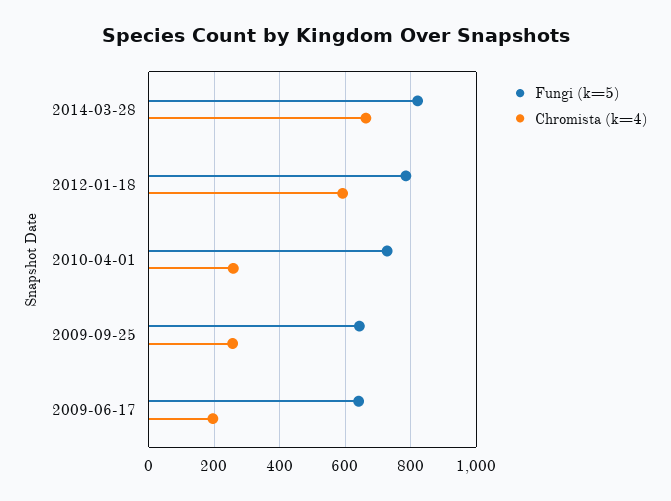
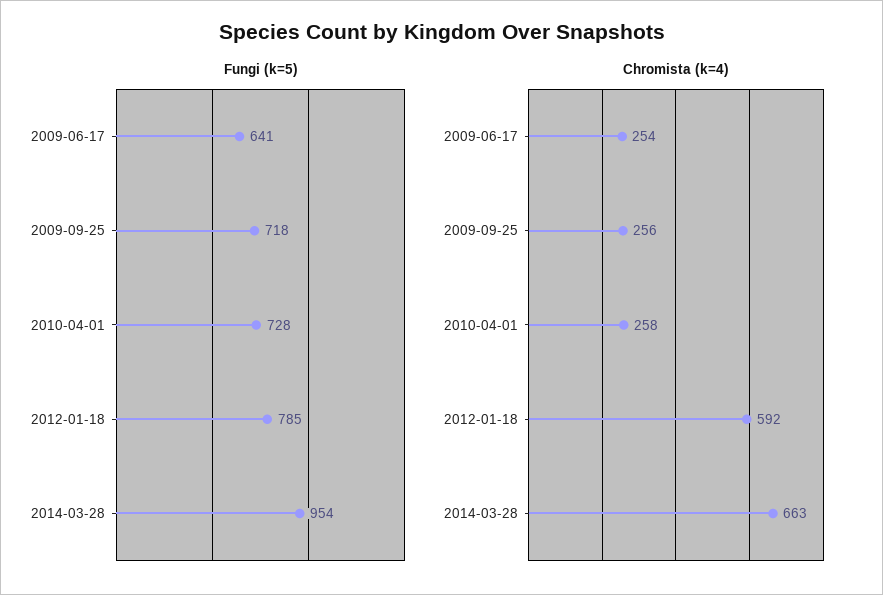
  {
    "Fungi (k=5)": {
-     "2014-03-28": 820,
+     "2014-03-28": 954,
      "2012-01-18": 785,
      "2010-04-01": 728,
-     "2009-09-25": 640,
+     "2009-09-25": 718,
      "2009-06-17": 641
    },
    "Chromista (k=4)": {
      "2014-03-28": 663,
      "2012-01-18": 592,
      "2010-04-01": 258,
      "2009-09-25": 256,
-     "2009-06-17": 200
+     "2009-06-17": 254
    }
  }

